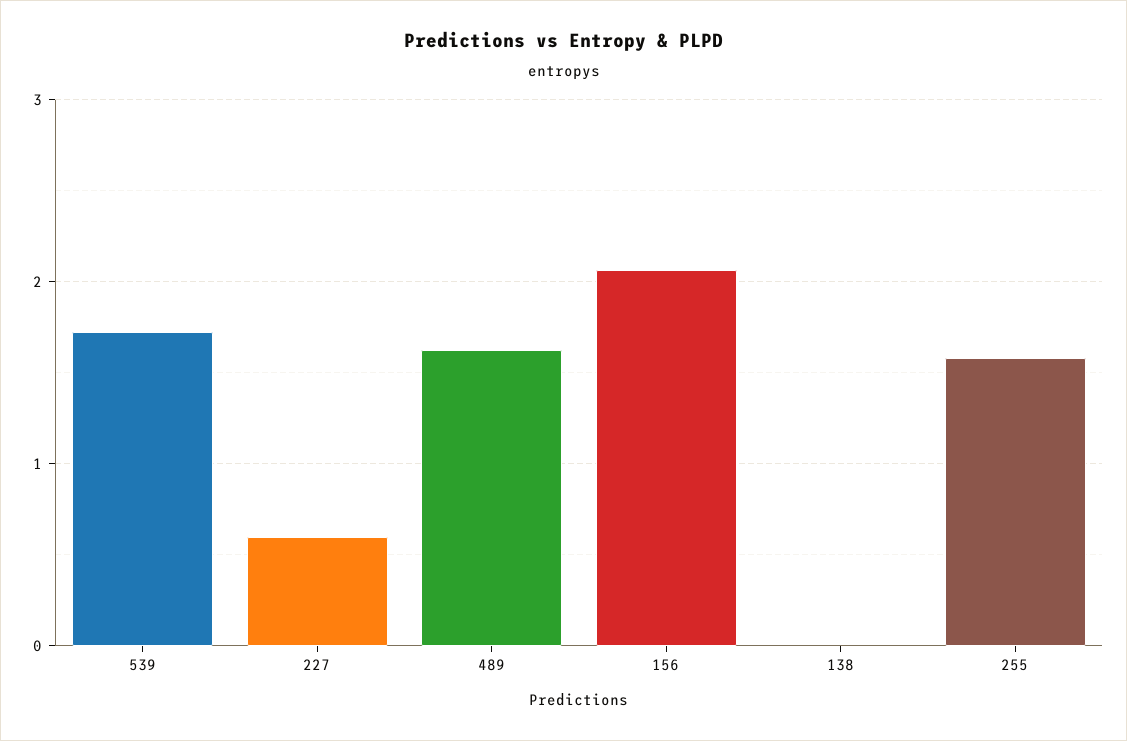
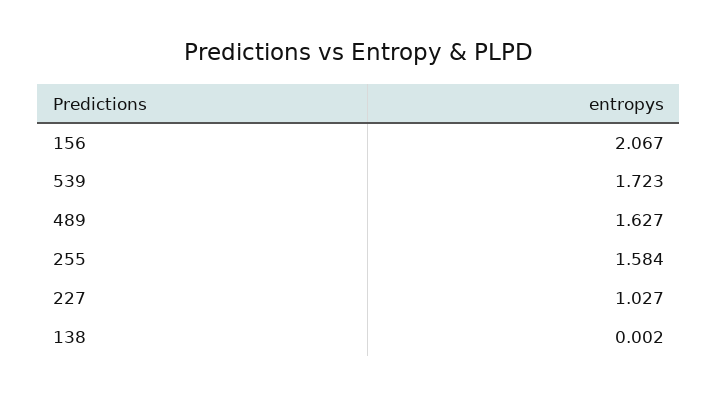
  {
    "539": 1.723,
-   "227": 0.6,
+   "227": 1.027,
    "489": 1.627,
    "156": 2.067,
    "138": 0.002,
    "255": 1.584
  }

